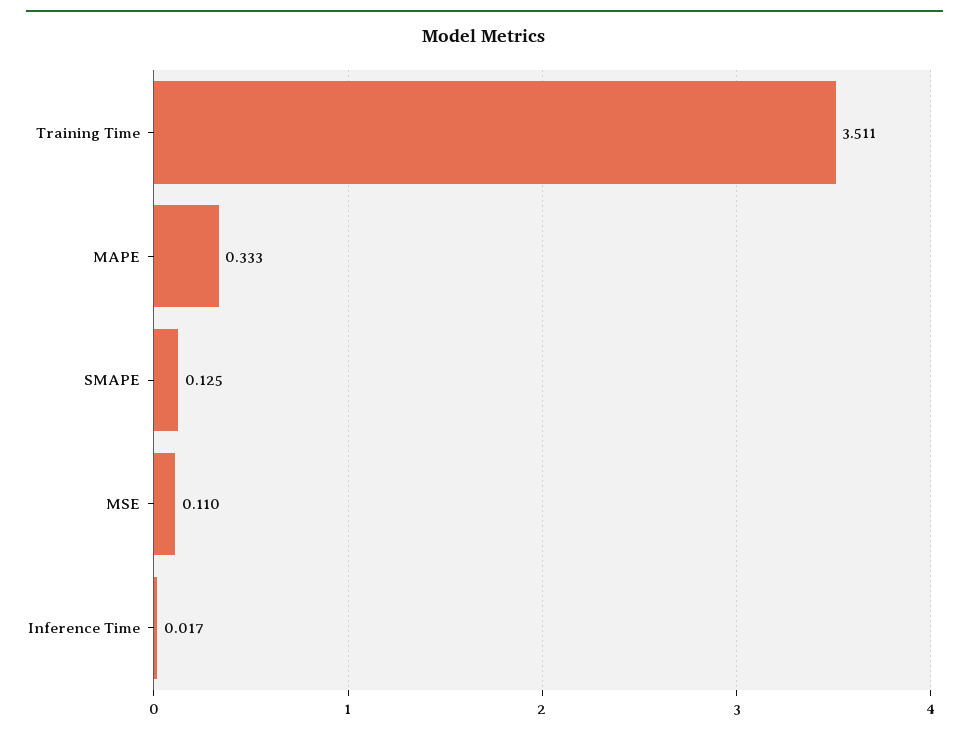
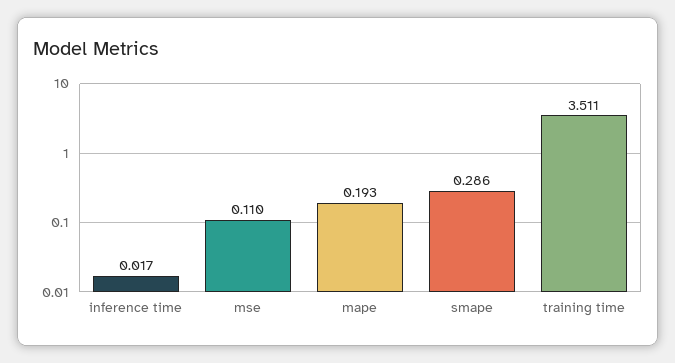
  {
    "Training Time": 3.511,
-   "MAPE": 0.333,
+   "MAPE": 0.193,
-   "SMAPE": 0.125,
+   "SMAPE": 0.286,
    "MSE": 0.11,
    "Inference Time": 0.017
  }

